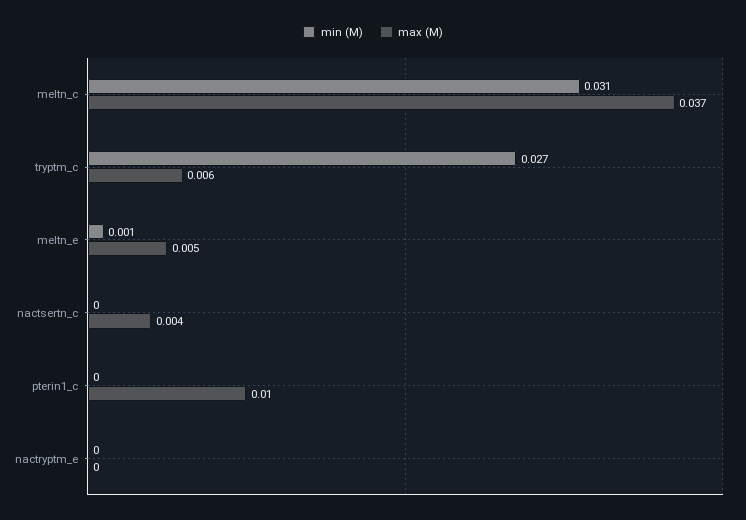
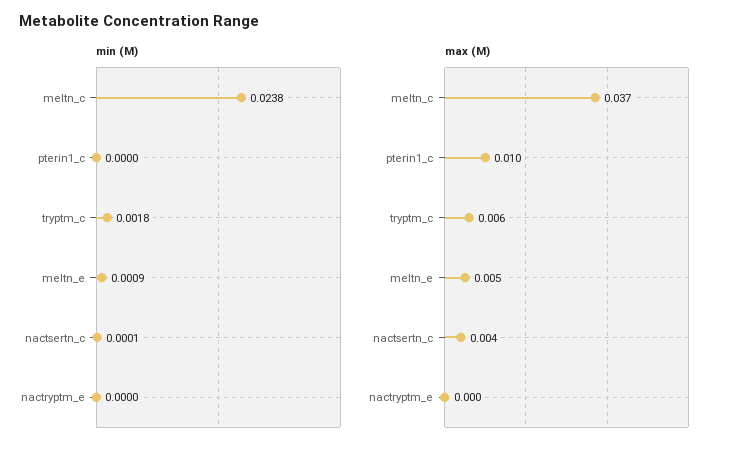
  {
    "min (M)": {
-     "meltn_c": 0.031,
+     "meltn_c": 0.0238,
-     "tryptm_c": 0.027,
+     "tryptm_c": 0.0018,
      "meltn_e": 0.0009,
      "nactsertn_c": 0.0001,
      "pterin1_c": 0,
      "nactryptm_e": 0
    },
    "max (M)": {
      "meltn_c": 0.037,
      "tryptm_c": 0.006,
      "meltn_e": 0.005,
      "nactsertn_c": 0.004,
      "pterin1_c": 0.01,
      "nactryptm_e": 0
    }
  }

